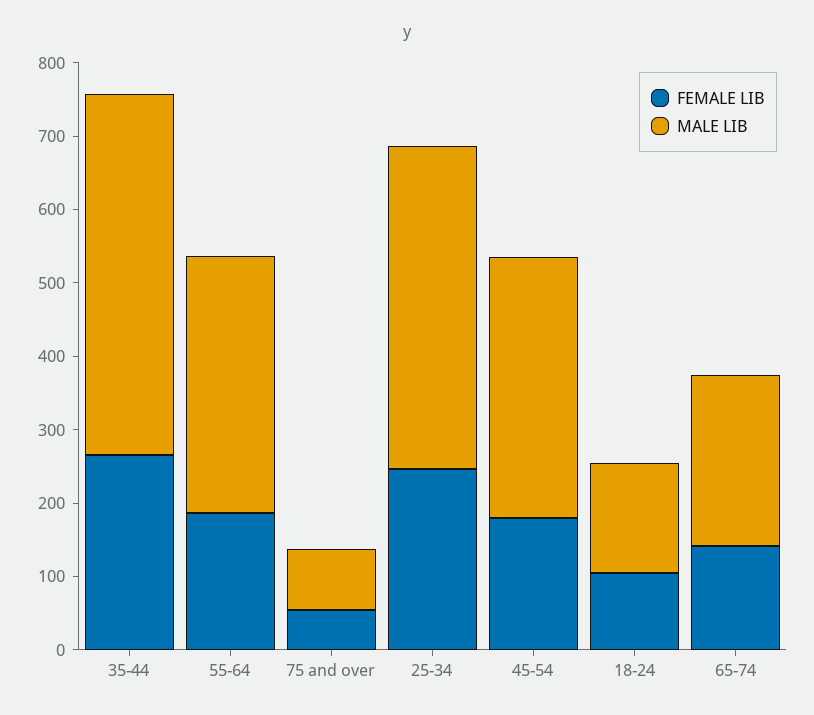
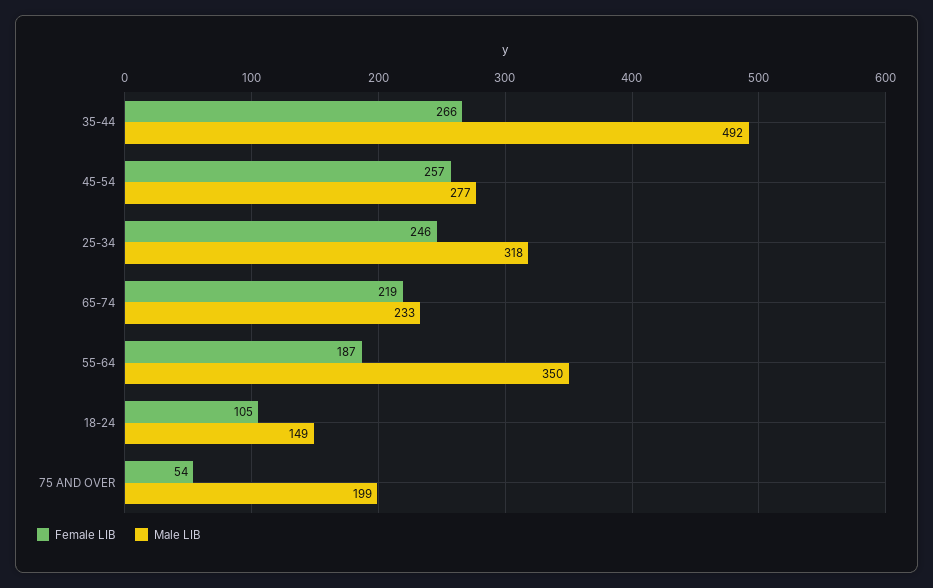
  {
    "FEMALE LIB": {
      "35-44": 266,
      "55-64": 187,
      "75 and over": 54,
      "25-34": 246,
-     "45-54": 180,
+     "45-54": 257,
      "18-24": 105,
-     "65-74": 140
+     "65-74": 219
    },
    "MALE LIB": {
      "35-44": 492,
      "55-64": 350,
-     "75 and over": 80,
+     "75 and over": 199,
-     "25-34": 440,
+     "25-34": 318,
-     "45-54": 360,
+     "45-54": 277,
      "18-24": 149,
      "65-74": 233
    }
  }

